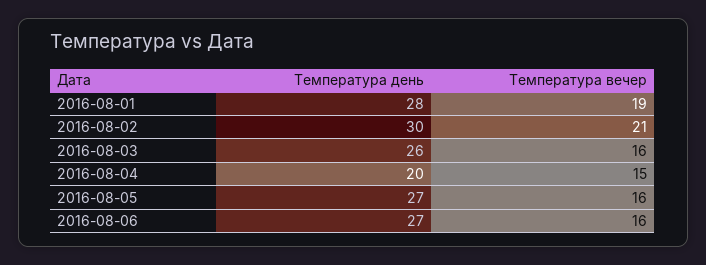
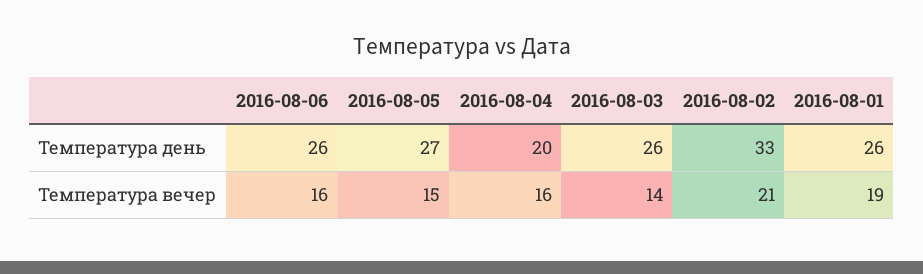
  {
    "Температура день": {
-     "2016-08-01": 28,
+     "2016-08-01": 26,
-     "2016-08-02": 30,
+     "2016-08-02": 33,
      "2016-08-03": 26,
      "2016-08-04": 20,
      "2016-08-05": 27,
-     "2016-08-06": 27
+     "2016-08-06": 26
    },
    "Температура вечер": {
      "2016-08-01": 19,
      "2016-08-02": 21,
-     "2016-08-03": 16,
+     "2016-08-03": 14,
-     "2016-08-04": 15,
+     "2016-08-04": 16,
-     "2016-08-05": 16,
+     "2016-08-05": 15,
      "2016-08-06": 16
    }
  }

